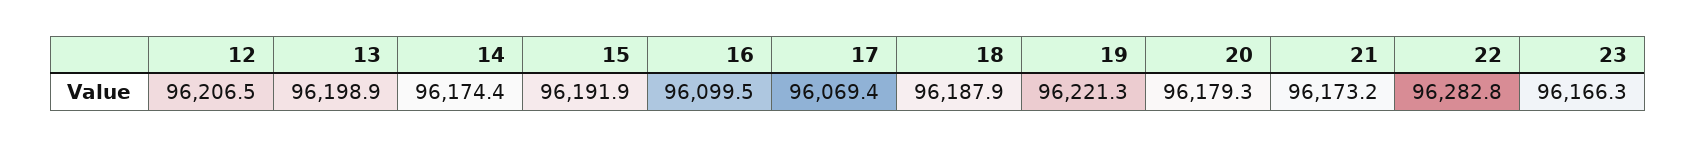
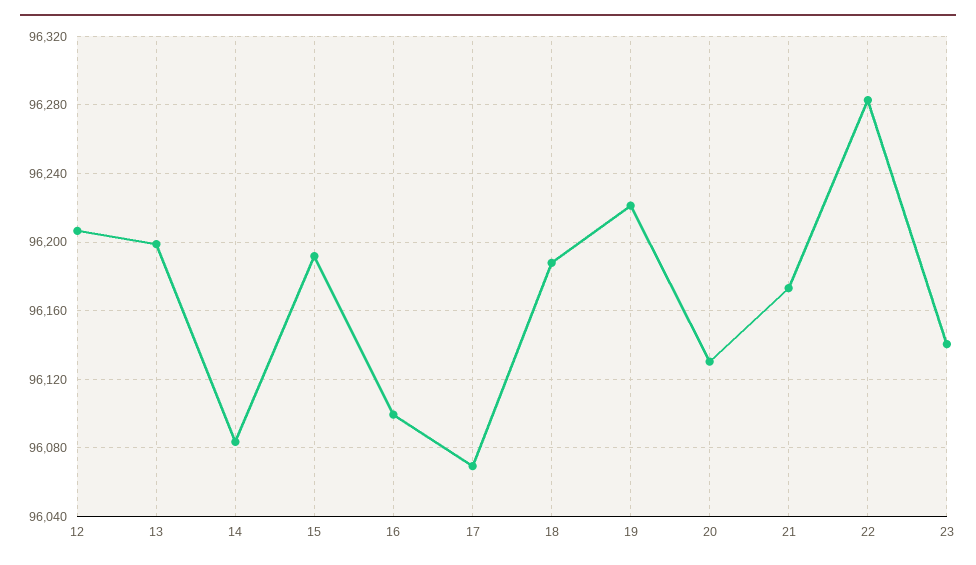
  {
    "12": 96206.5,
    "13": 96198.9,
-   "14": 96174.4,
+   "14": 96085,
    "15": 96191.9,
    "16": 96099.5,
    "17": 96069.4,
    "18": 96187.9,
    "19": 96221.3,
-   "20": 96179.3,
+   "20": 96130,
    "21": 96173.2,
    "22": 96282.8,
-   "23": 96166.3
+   "23": 96140
  }

